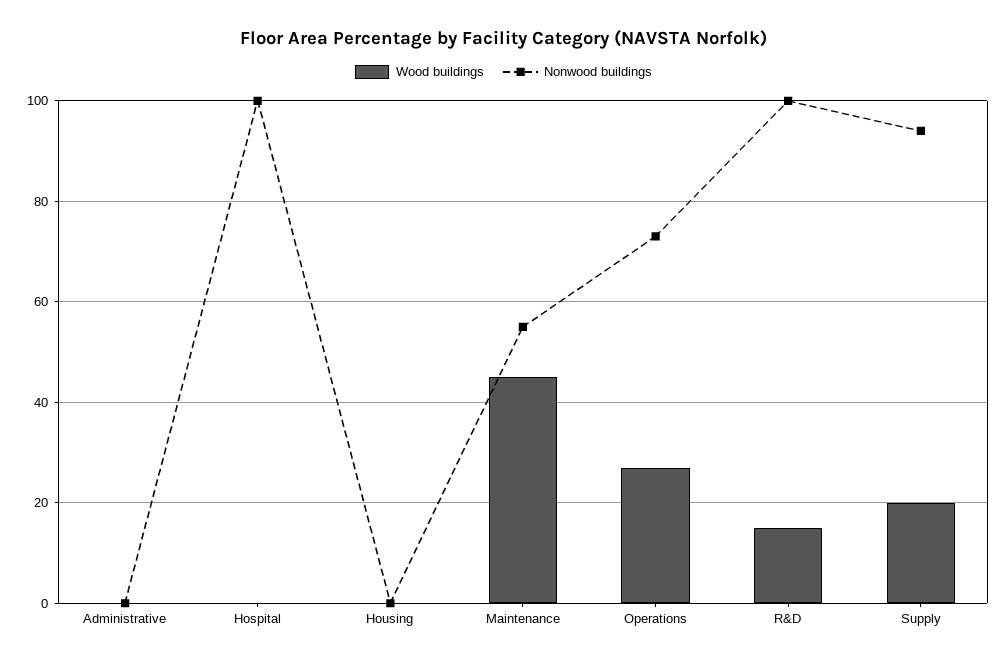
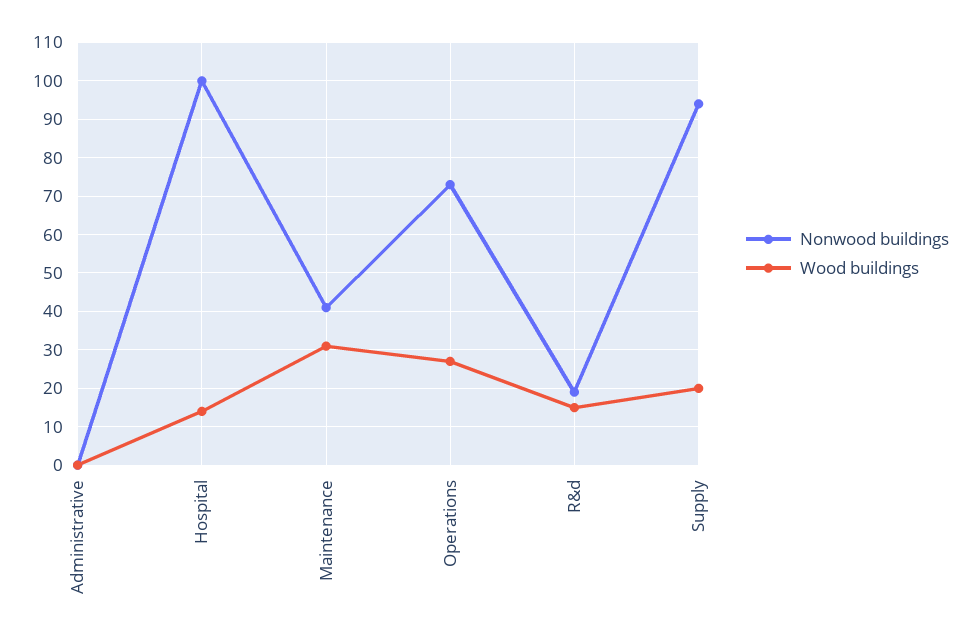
  {
    "Wood buildings": {
      "Administrative": 0,
-     "Hospital": 0,
+     "Hospital": 15,
-     "Housing": 0,
-     "Maintenance": 45,
+     "Maintenance": 30,
      "Operations": 25,
      "R&D": 15,
      "Supply": 20
    },
    "Nonwood buildings": {
      "Administrative": 0,
      "Hospital": 100,
-     "Housing": 0,
-     "Maintenance": 55,
+     "Maintenance": 40,
      "Operations": 75,
-     "R&D": 100,
+     "R&D": 20,
      "Supply": 95
    }
  }

